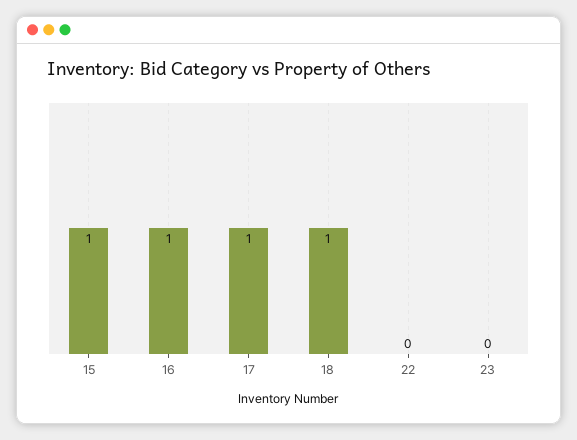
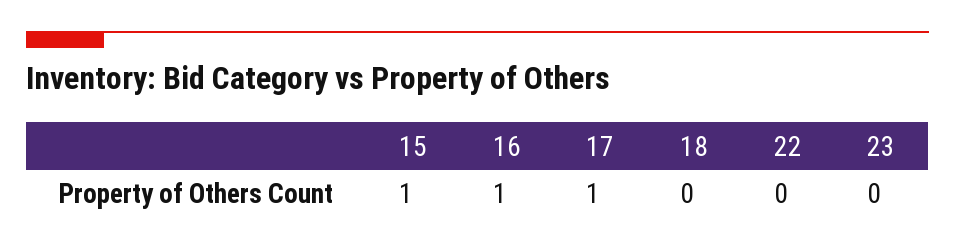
  {
    "15": 1,
    "16": 1,
    "17": 1,
-   "18": 1,
+   "18": 0,
    "22": 0,
    "23": 0
  }

